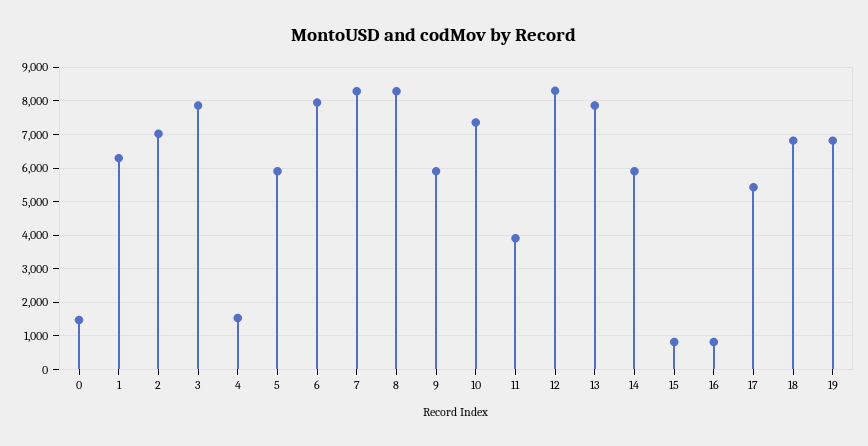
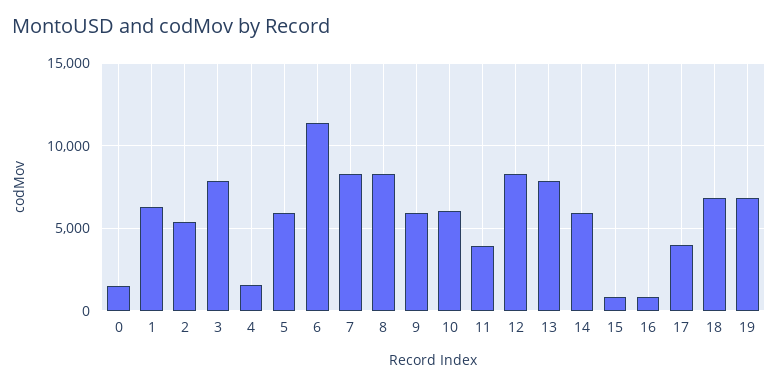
  {
    "0": 1400,
    "1": 6200,
-   "2": 7000,
+   "2": 5500,
    "3": 7800,
    "4": 1600,
    "5": 6000,
-   "6": 8000,
+   "6": 11500,
    "7": 8200,
    "8": 8200,
    "9": 6000,
-   "10": 7400,
+   "10": 6000,
    "11": 4000,
    "12": 8400,
    "13": 7800,
    "14": 6000,
    "15": 800,
    "16": 800,
-   "17": 5400,
+   "17": 4000,
    "18": 6800,
    "19": 6800
  }

